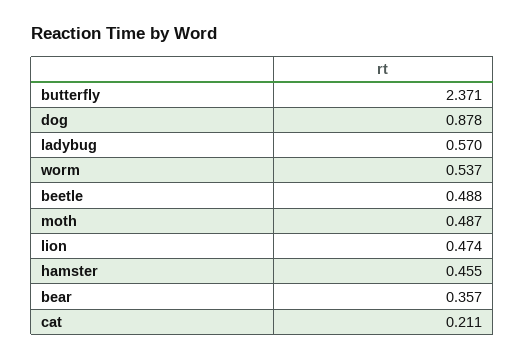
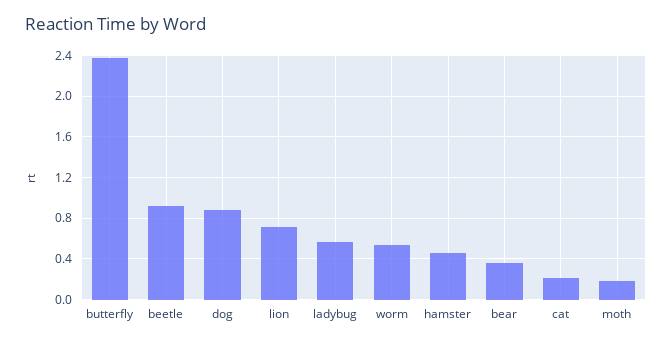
  {
    "butterfly": 2.371,
    "dog": 0.878,
    "ladybug": 0.57,
    "worm": 0.537,
-   "beetle": 0.488,
+   "beetle": 0.9,
-   "moth": 0.487,
+   "moth": 0.2,
-   "lion": 0.474,
+   "lion": 0.7,
    "hamster": 0.455,
    "bear": 0.357,
    "cat": 0.211
  }

